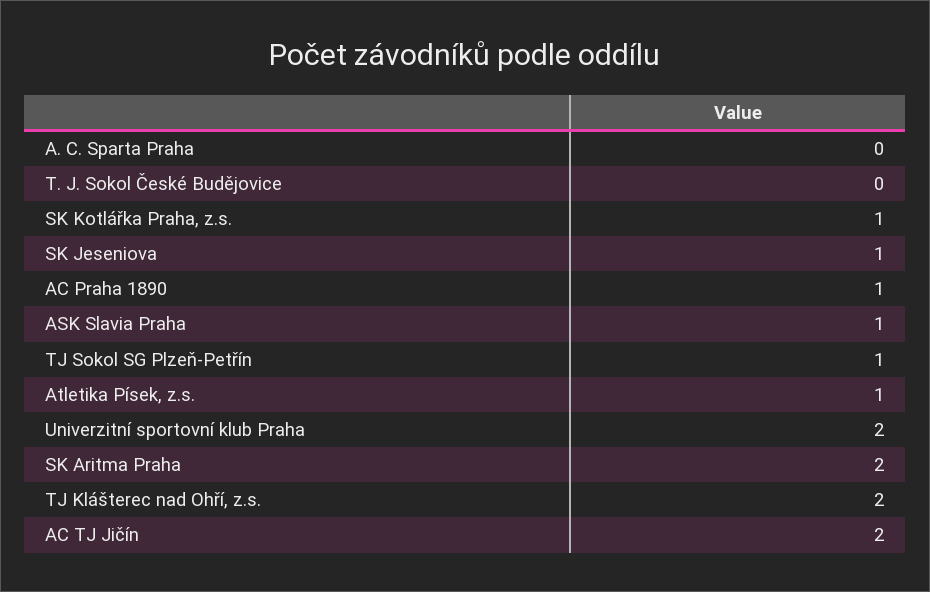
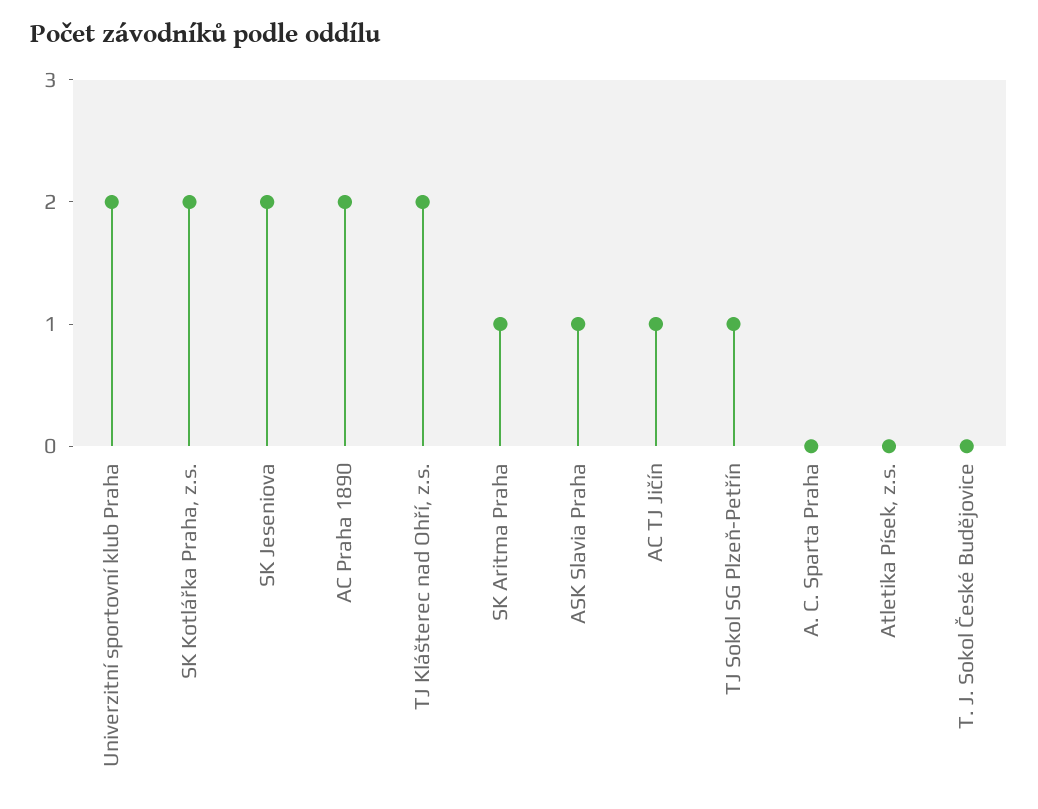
  {
    "A. C. Sparta Praha": 0,
    "T. J. Sokol České Budějovice": 0,
-   "SK Kotlářka Praha, z.s.": 1,
+   "SK Kotlářka Praha, z.s.": 2,
-   "SK Jeseniova": 1,
+   "SK Jeseniova": 2,
-   "AC Praha 1890": 1,
+   "AC Praha 1890": 2,
    "ASK Slavia Praha": 1,
    "TJ Sokol SG Plzeň-Petřín": 1,
-   "Atletika Písek, z.s.": 1,
+   "Atletika Písek, z.s.": 0,
    "Univerzitní sportovní klub Praha": 2,
-   "SK Aritma Praha": 2,
+   "SK Aritma Praha": 1,
    "TJ Klášterec nad Ohří, z.s.": 2,
-   "AC TJ Jičín": 2
+   "AC TJ Jičín": 1
  }

